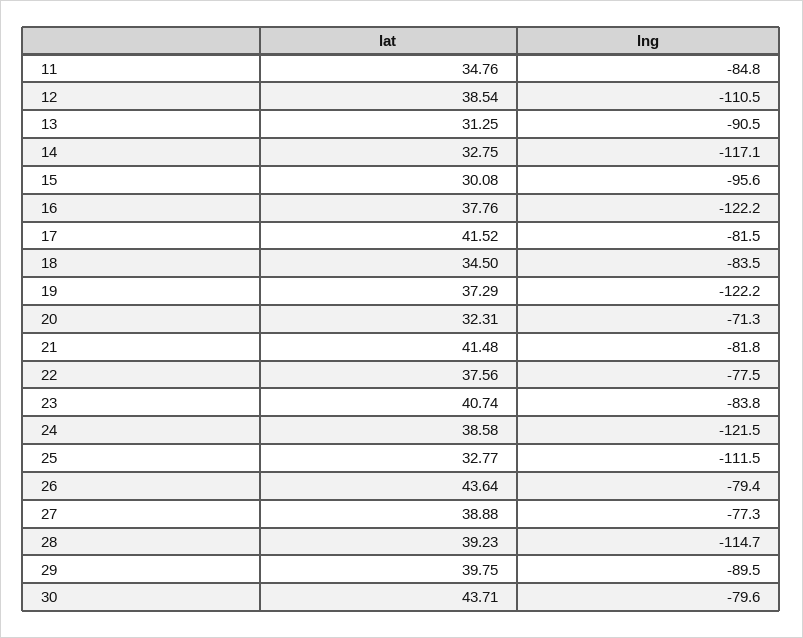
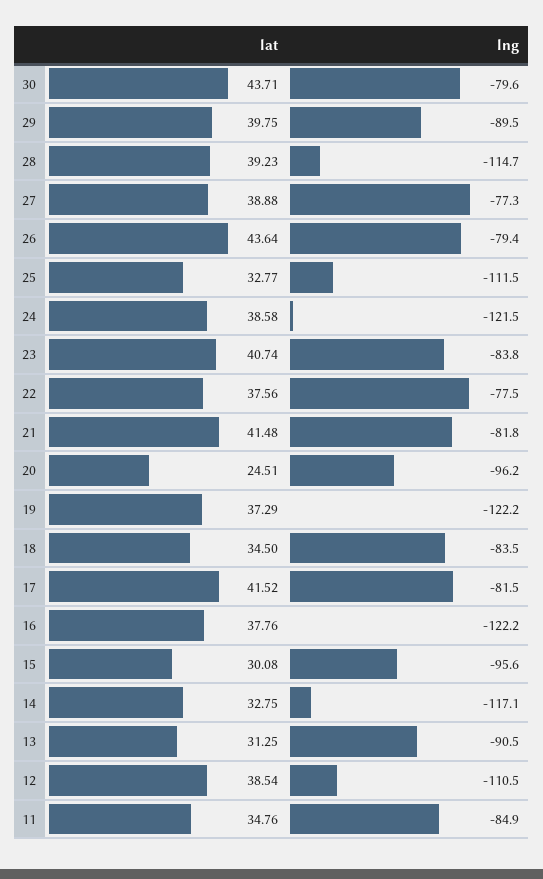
  {
    "lat": {
      "11": 34.76,
      "12": 38.54,
      "13": 31.25,
      "14": 32.75,
      "15": 30.08,
      "16": 37.76,
      "17": 41.52,
      "18": 34.5,
      "19": 37.29,
-     "20": 32.31,
+     "20": 24.51,
      "21": 41.48,
      "22": 37.56,
      "23": 40.74,
      "24": 38.58,
      "25": 32.77,
      "26": 43.64,
      "27": 38.88,
      "28": 39.23,
      "29": 39.75,
      "30": 43.71
    },
    "lng": {
-     "11": -84.8,
+     "11": -84.9,
      "12": -110.5,
      "13": -90.5,
      "14": -117.1,
      "15": -95.6,
      "16": -122.2,
      "17": -81.5,
      "18": -83.5,
      "19": -122.2,
-     "20": -71.3,
+     "20": -96.2,
      "21": -81.8,
      "22": -77.5,
      "23": -83.8,
      "24": -121.5,
      "25": -111.5,
      "26": -79.4,
      "27": -77.3,
      "28": -114.7,
      "29": -89.5,
      "30": -79.6
    }
  }

